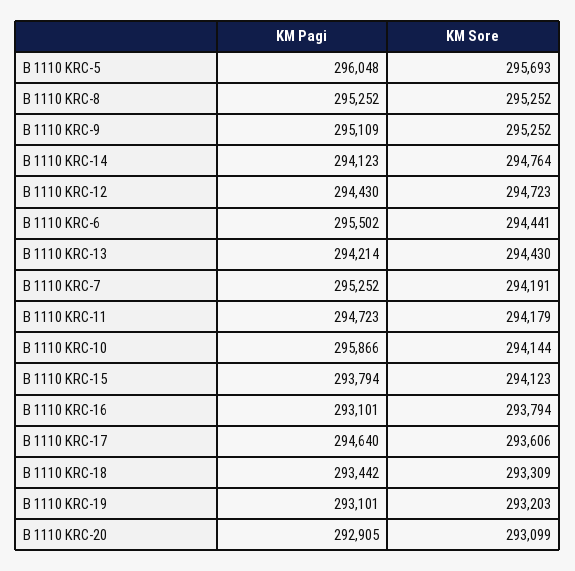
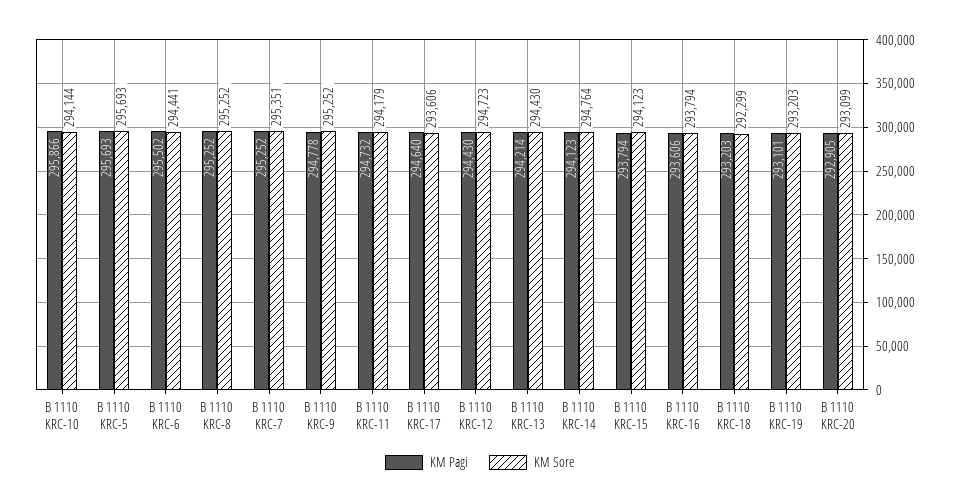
  {
    "KM Pagi": {
-     "B 1110 KRC-5": 296048,
+     "B 1110 KRC-5": 295693,
      "B 1110 KRC-8": 295252,
-     "B 1110 KRC-9": 295109,
+     "B 1110 KRC-9": 294778,
      "B 1110 KRC-14": 294123,
      "B 1110 KRC-12": 294430,
      "B 1110 KRC-6": 295502,
      "B 1110 KRC-13": 294214,
      "B 1110 KRC-7": 295252,
-     "B 1110 KRC-11": 294723,
+     "B 1110 KRC-11": 294732,
      "B 1110 KRC-10": 295866,
      "B 1110 KRC-15": 293794,
-     "B 1110 KRC-16": 293101,
+     "B 1110 KRC-16": 293606,
      "B 1110 KRC-17": 294640,
-     "B 1110 KRC-18": 293442,
+     "B 1110 KRC-18": 293203,
      "B 1110 KRC-19": 293101,
      "B 1110 KRC-20": 292905
    },
    "KM Sore": {
      "B 1110 KRC-5": 295693,
      "B 1110 KRC-8": 295252,
      "B 1110 KRC-9": 295252,
      "B 1110 KRC-14": 294764,
      "B 1110 KRC-12": 294723,
      "B 1110 KRC-6": 294441,
      "B 1110 KRC-13": 294430,
-     "B 1110 KRC-7": 294191,
+     "B 1110 KRC-7": 295351,
      "B 1110 KRC-11": 294179,
      "B 1110 KRC-10": 294144,
      "B 1110 KRC-15": 294123,
      "B 1110 KRC-16": 293794,
      "B 1110 KRC-17": 293606,
-     "B 1110 KRC-18": 293309,
+     "B 1110 KRC-18": 292299,
      "B 1110 KRC-19": 293203,
      "B 1110 KRC-20": 293099
    }
  }

